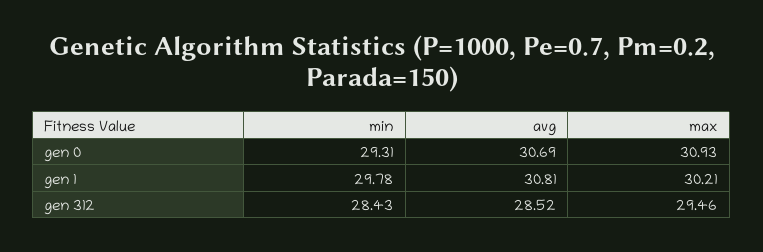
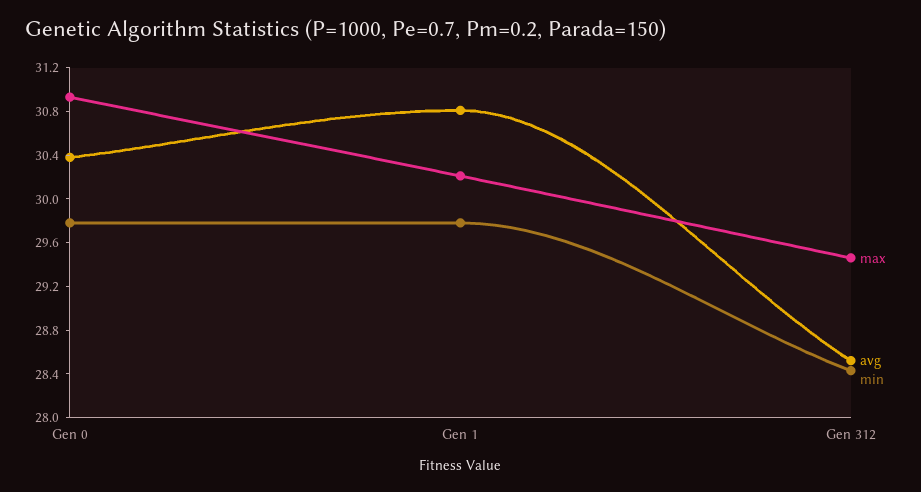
  {
    "min": {
-     "gen 0": 29.31,
+     "gen 0": 29.8,
      "gen 1": 29.78,
      "gen 312": 28.43
    },
    "avg": {
-     "gen 0": 30.69,
+     "gen 0": 30.4,
      "gen 1": 30.81,
      "gen 312": 28.52
    },
    "max": {
      "gen 0": 30.93,
      "gen 1": 30.21,
      "gen 312": 29.46
    }
  }

